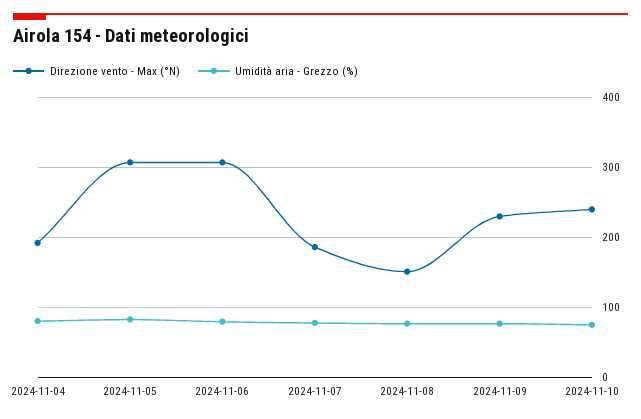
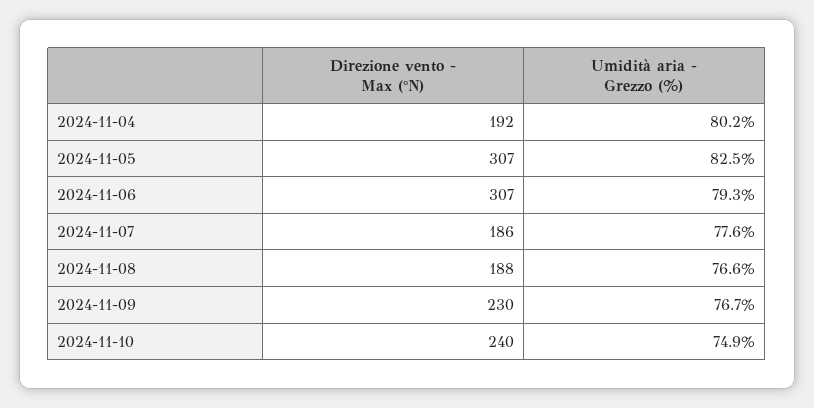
  {
    "Direzione vento - Max (°N)": {
      "2024-11-04": 192,
      "2024-11-05": 307,
      "2024-11-06": 307,
      "2024-11-07": 186,
-     "2024-11-08": 150,
+     "2024-11-08": 188,
      "2024-11-09": 230,
      "2024-11-10": 240
    },
    "Umidità aria - Grezzo (%)": {
      "2024-11-04": 80.2,
      "2024-11-05": 82.5,
      "2024-11-06": 79.3,
      "2024-11-07": 77.6,
      "2024-11-08": 76.6,
      "2024-11-09": 76.7,
      "2024-11-10": 74.9
    }
  }

